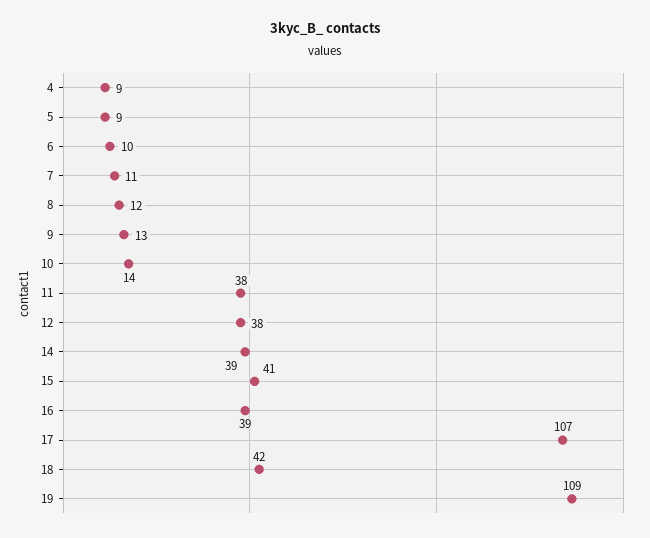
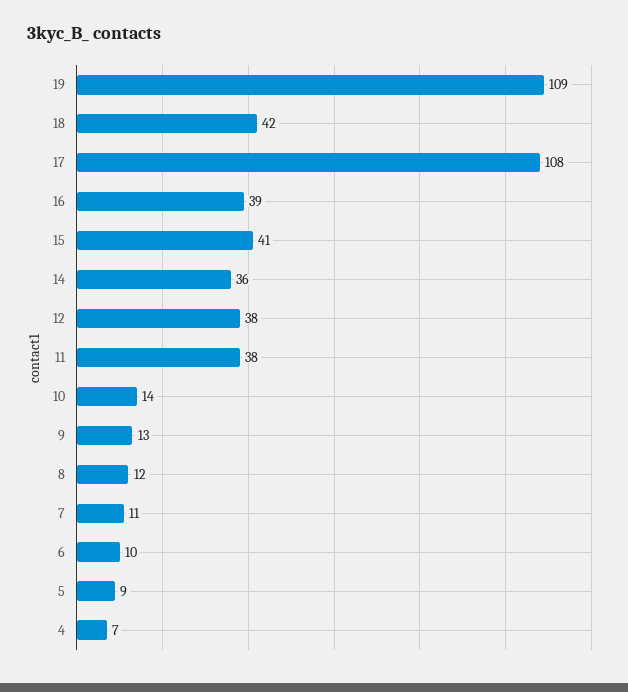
  {
-   "4": 9,
+   "4": 7,
    "5": 9,
    "6": 10,
    "7": 11,
    "8": 12,
    "9": 13,
    "10": 14,
    "11": 38,
    "12": 38,
-   "14": 39,
+   "14": 36,
    "15": 41,
    "16": 39,
-   "17": 107,
+   "17": 108,
    "18": 42,
    "19": 109
  }

